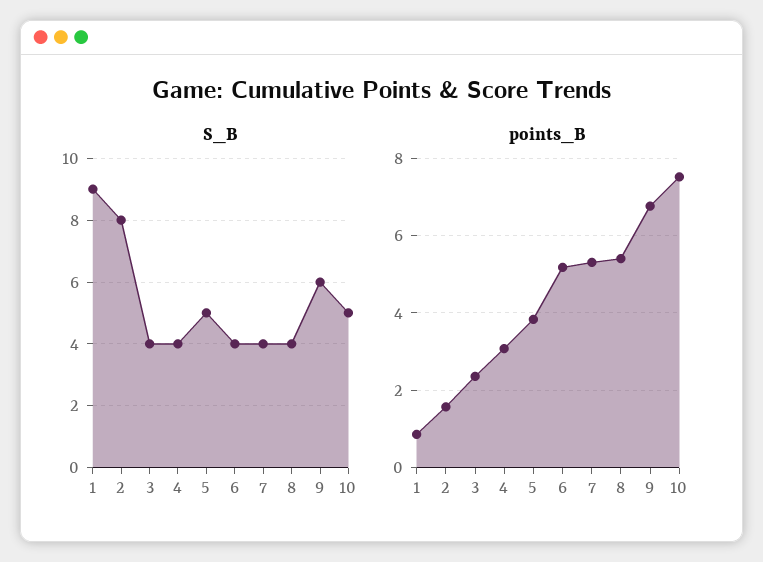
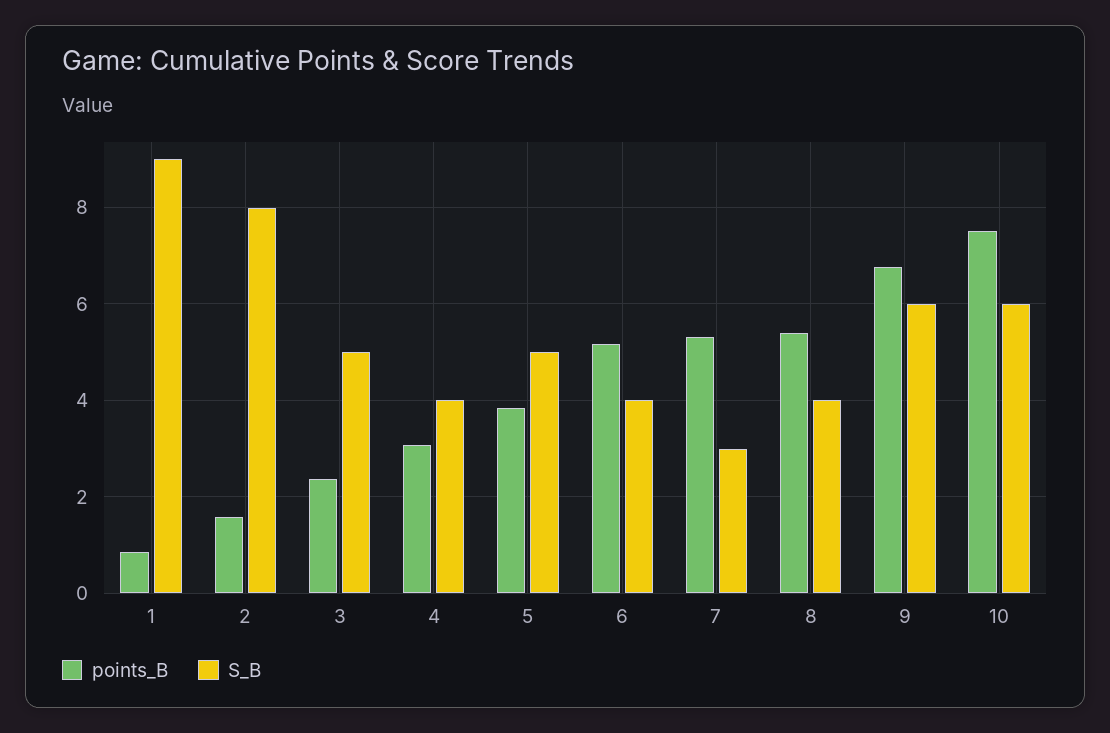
  {
    "S_B": {
      "1": 9,
      "2": 8,
-     "3": 4,
+     "3": 5,
      "4": 4,
      "5": 5,
      "6": 4,
-     "7": 4,
+     "7": 3,
      "8": 4,
      "9": 6,
-     "10": 5
+     "10": 6
    },
    "points_B": {
      "1": 0.8,
      "2": 1.6,
      "3": 2.4,
      "4": 3,
      "5": 3.8,
      "6": 5.2,
      "7": 5.4,
      "8": 5.4,
      "9": 6.8,
      "10": 7.6
    }
  }

